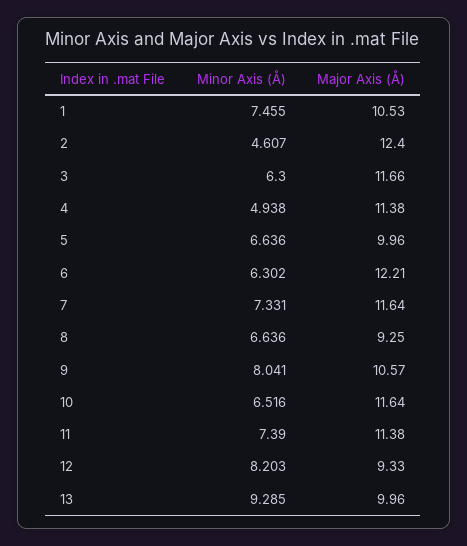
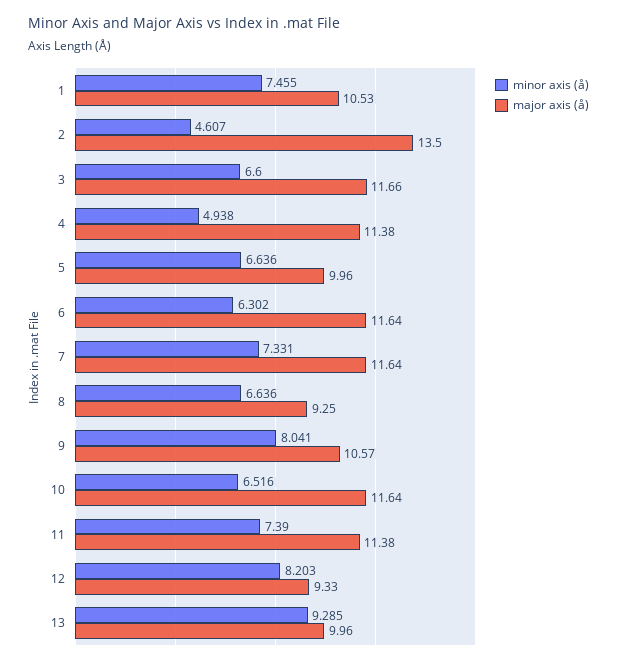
  {
    "Minor Axis (Å)": {
      "1": 7.455,
      "2": 4.607,
-     "3": 6.3,
+     "3": 6.6,
      "4": 4.938,
      "5": 6.636,
      "6": 6.302,
      "7": 7.331,
      "8": 6.636,
      "9": 8.041,
      "10": 6.516,
      "11": 7.39,
      "12": 8.203,
      "13": 9.285
    },
    "Major Axis (Å)": {
      "1": 10.53,
-     "2": 12.4,
+     "2": 13.5,
      "3": 11.66,
      "4": 11.38,
      "5": 9.96,
-     "6": 12.21,
+     "6": 11.64,
      "7": 11.64,
      "8": 9.25,
      "9": 10.57,
      "10": 11.64,
      "11": 11.38,
      "12": 9.33,
      "13": 9.96
    }
  }

